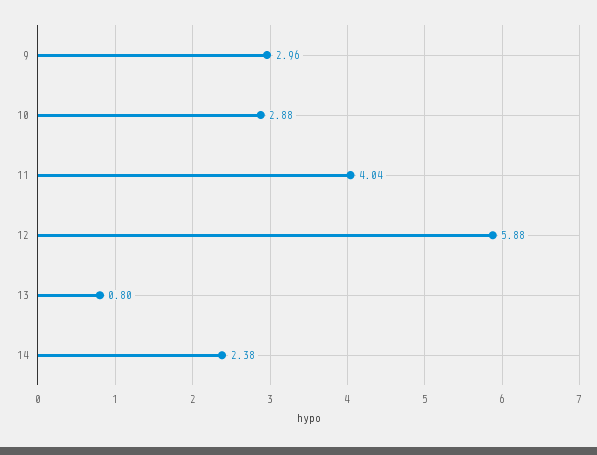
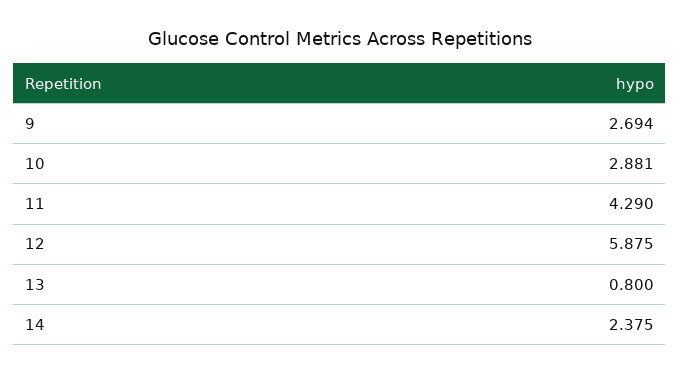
  {
-   "9": 2.96,
+   "9": 2.694,
    "10": 2.881,
-   "11": 4.04,
+   "11": 4.29,
    "12": 5.875,
    "13": 0.8,
    "14": 2.375
  }

